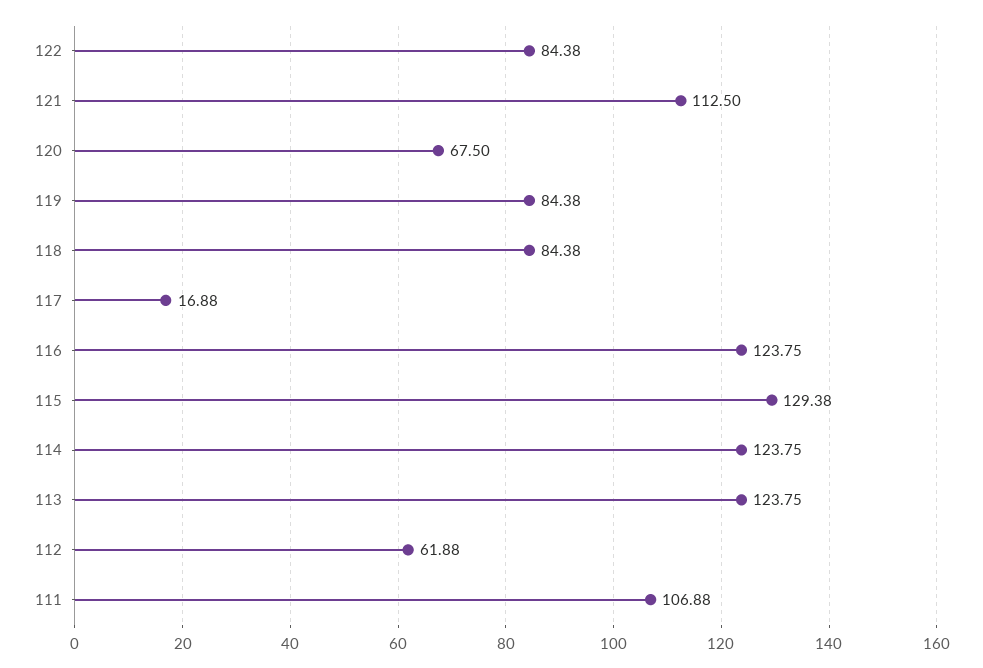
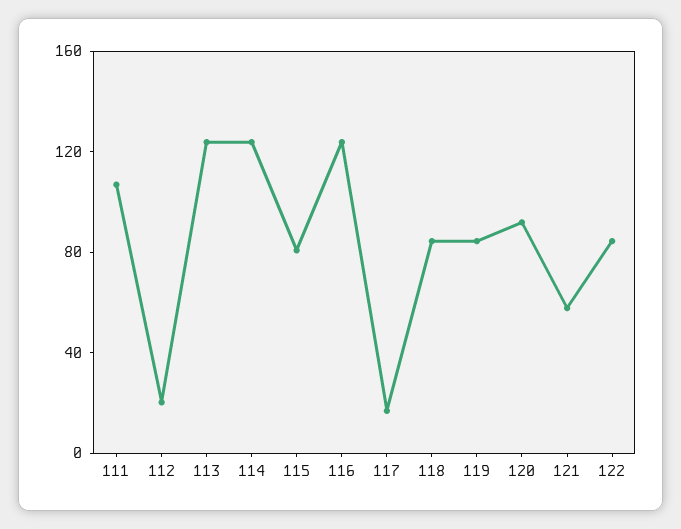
  {
    "122": 84.38,
-   "121": 112.5,
+   "121": 60,
-   "120": 67.5,
+   "120": 90,
    "119": 84.38,
    "118": 84.38,
    "117": 16.88,
    "116": 123.75,
-   "115": 129.38,
+   "115": 80,
    "114": 123.75,
    "113": 123.75,
-   "112": 61.88,
+   "112": 20,
    "111": 106.88
  }

